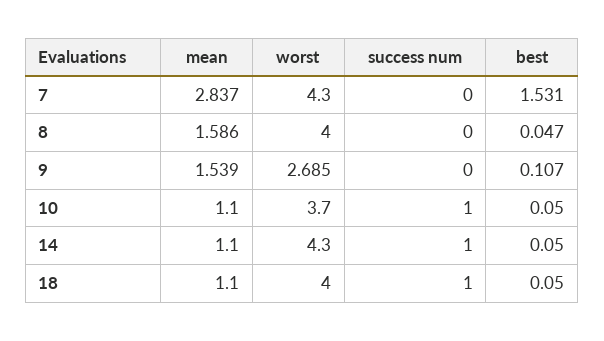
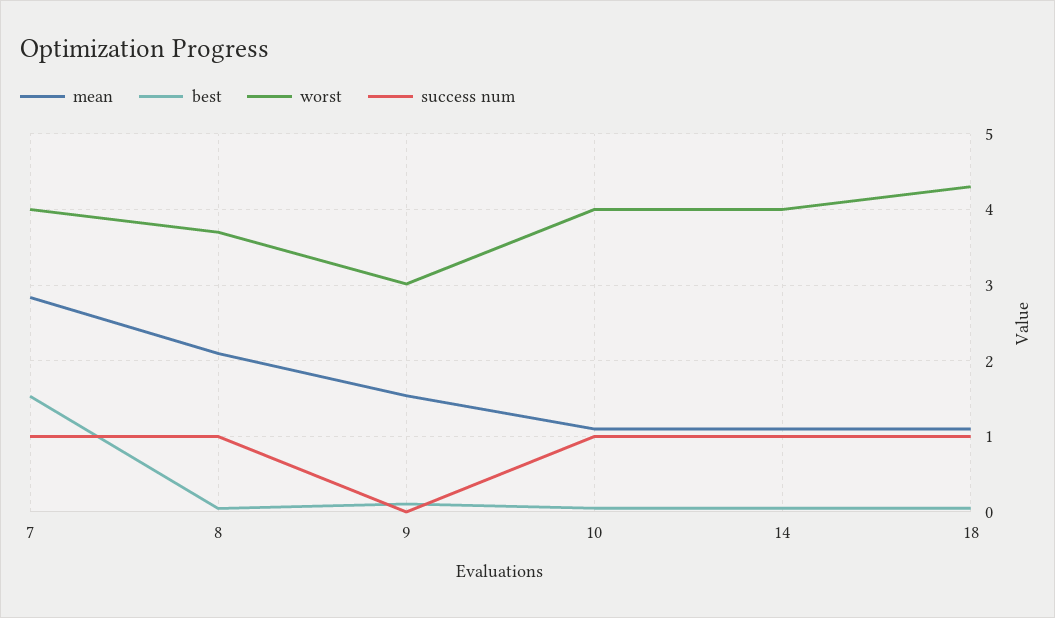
  {
    "mean": {
      "7": 2.837,
-     "8": 1.586,
+     "8": 2.1,
      "9": 1.539,
      "10": 1.1,
      "14": 1.1,
      "18": 1.1
    },
    "worst": {
-     "7": 4.3,
+     "7": 4,
-     "8": 4,
+     "8": 3.7,
-     "9": 2.685,
+     "9": 3,
-     "10": 3.7,
+     "10": 4,
-     "14": 4.3,
+     "14": 4,
-     "18": 4
+     "18": 4.3
    },
    "success num": {
-     "7": 0,
+     "7": 1,
-     "8": 0,
+     "8": 1,
      "9": 0,
      "10": 1,
      "14": 1,
      "18": 1
    },
    "best": {
      "7": 1.531,
      "8": 0.047,
      "9": 0.107,
      "10": 0.05,
      "14": 0.05,
      "18": 0.05
    }
  }

